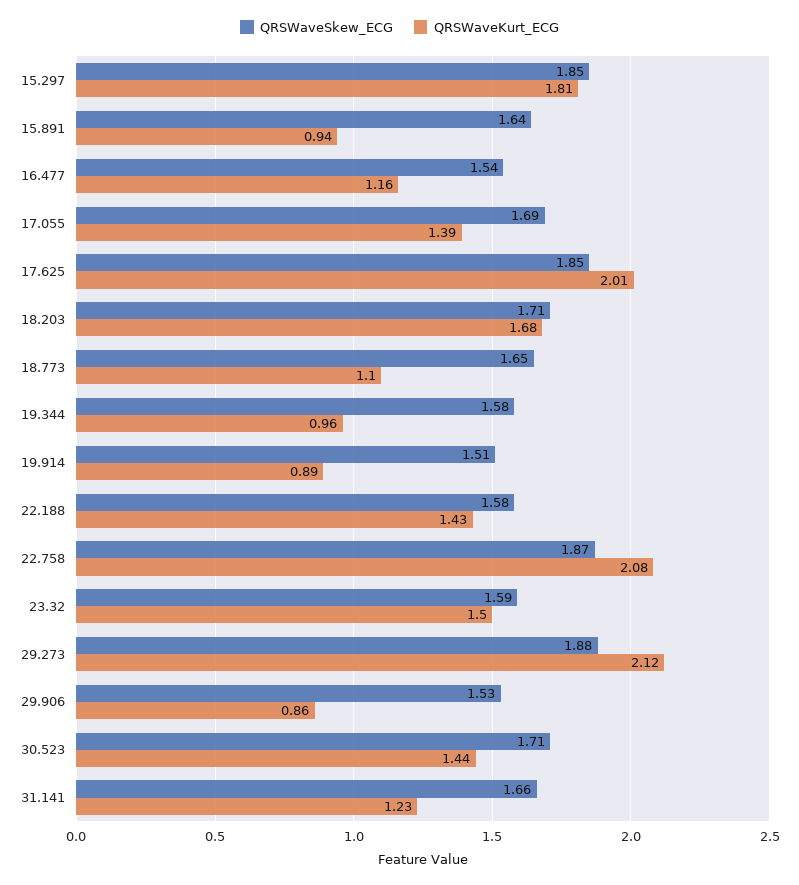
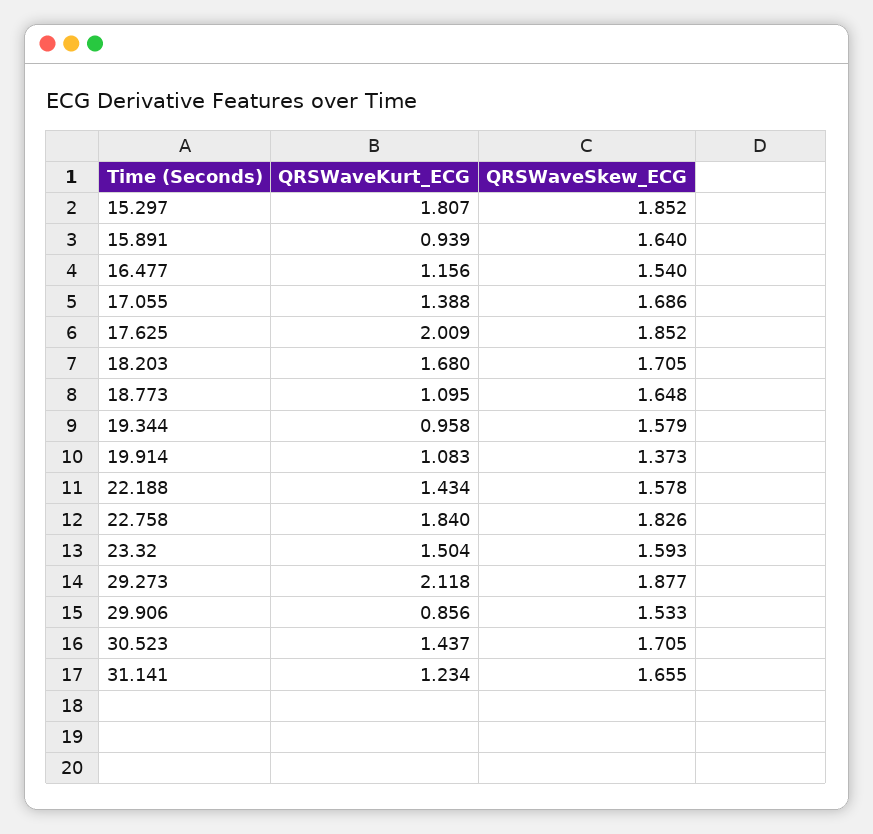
  {
    "QRSWaveSkew_ECG": {
      "15.297": 1.852,
      "15.891": 1.64,
      "16.477": 1.54,
      "17.055": 1.686,
      "17.625": 1.852,
      "18.203": 1.705,
      "18.773": 1.648,
      "19.344": 1.579,
-     "19.914": 1.51,
+     "19.914": 1.373,
      "22.188": 1.578,
-     "22.758": 1.87,
+     "22.758": 1.826,
      "23.32": 1.593,
      "29.273": 1.877,
      "29.906": 1.533,
      "30.523": 1.705,
      "31.141": 1.655
    },
    "QRSWaveKurt_ECG": {
      "15.297": 1.807,
      "15.891": 0.939,
      "16.477": 1.156,
      "17.055": 1.388,
      "17.625": 2.009,
      "18.203": 1.68,
      "18.773": 1.095,
      "19.344": 0.958,
-     "19.914": 0.89,
+     "19.914": 1.083,
      "22.188": 1.434,
-     "22.758": 2.08,
+     "22.758": 1.84,
      "23.32": 1.504,
      "29.273": 2.118,
      "29.906": 0.856,
      "30.523": 1.437,
      "31.141": 1.234
    }
  }

